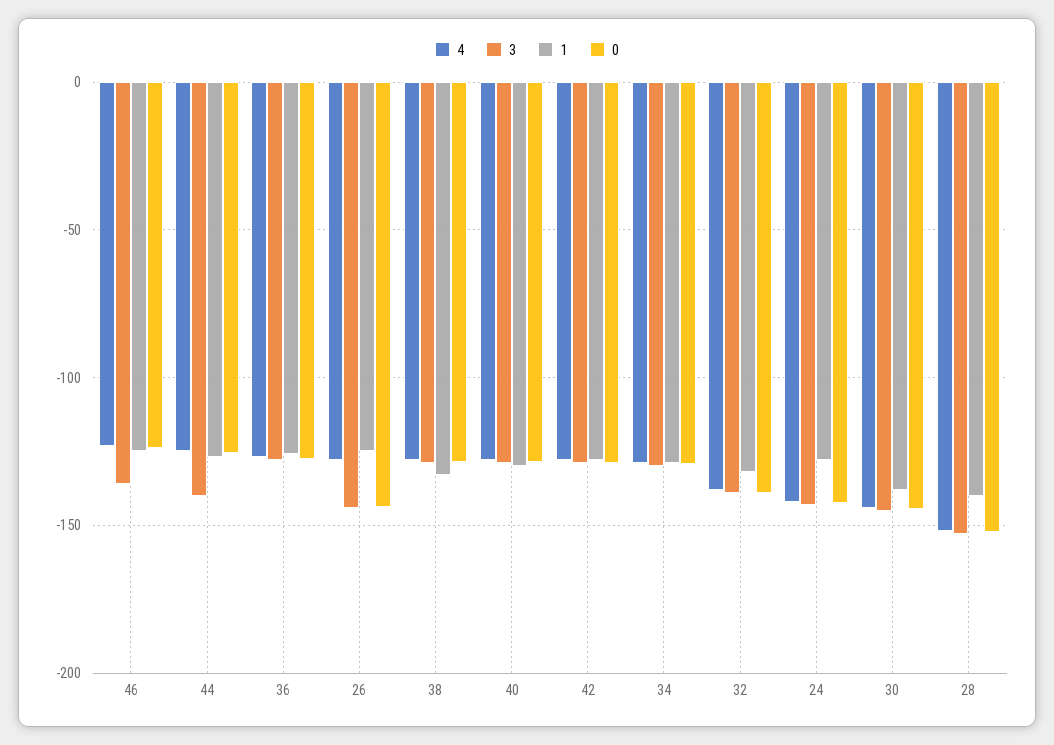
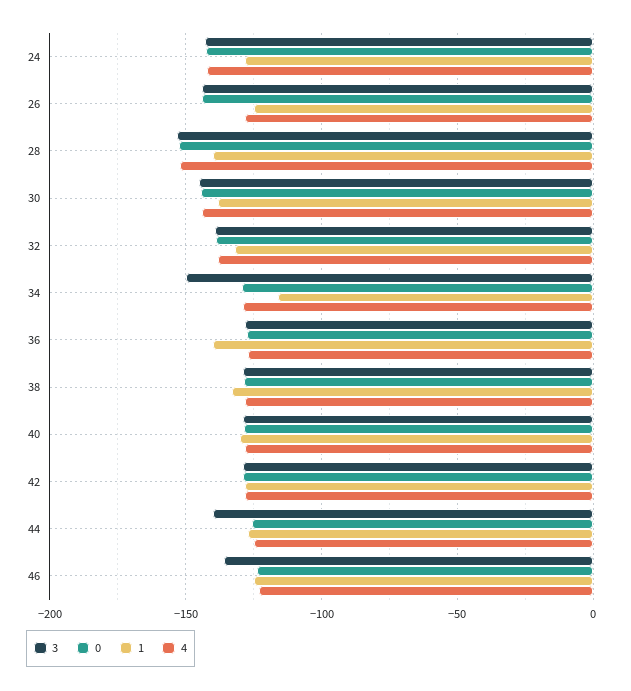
  {
    "4": {
      "46": -125,
      "44": -125,
      "36": -125,
      "26": -130,
      "38": -130,
      "40": -130,
      "42": -130,
      "34": -130,
      "32": -140,
      "24": -140,
      "30": -145,
      "28": -150
    },
    "3": {
      "46": -135,
      "44": -140,
      "36": -130,
      "26": -145,
      "38": -130,
      "40": -130,
      "42": -130,
-     "34": -130,
+     "34": -150,
      "32": -140,
      "24": -145,
      "30": -145,
      "28": -155
    },
    "1": {
      "46": -125,
      "44": -125,
-     "36": -125,
+     "36": -140,
      "26": -125,
      "38": -135,
      "40": -130,
      "42": -130,
-     "34": -130,
+     "34": -115,
      "32": -130,
      "24": -130,
      "30": -140,
      "28": -140
    },
    "0": {
      "46": -125,
      "44": -125,
      "36": -125,
      "26": -145,
      "38": -130,
      "40": -130,
      "42": -130,
      "34": -130,
      "32": -140,
      "24": -140,
      "30": -145,
      "28": -150
    }
  }

